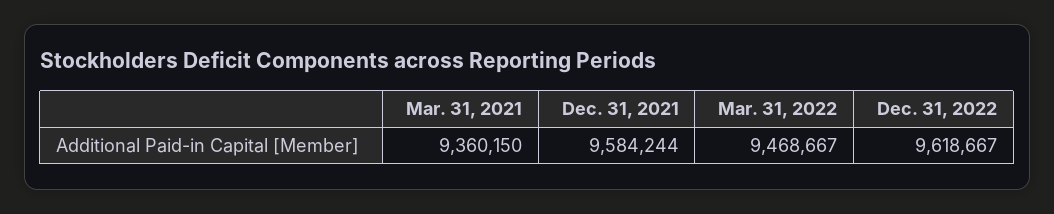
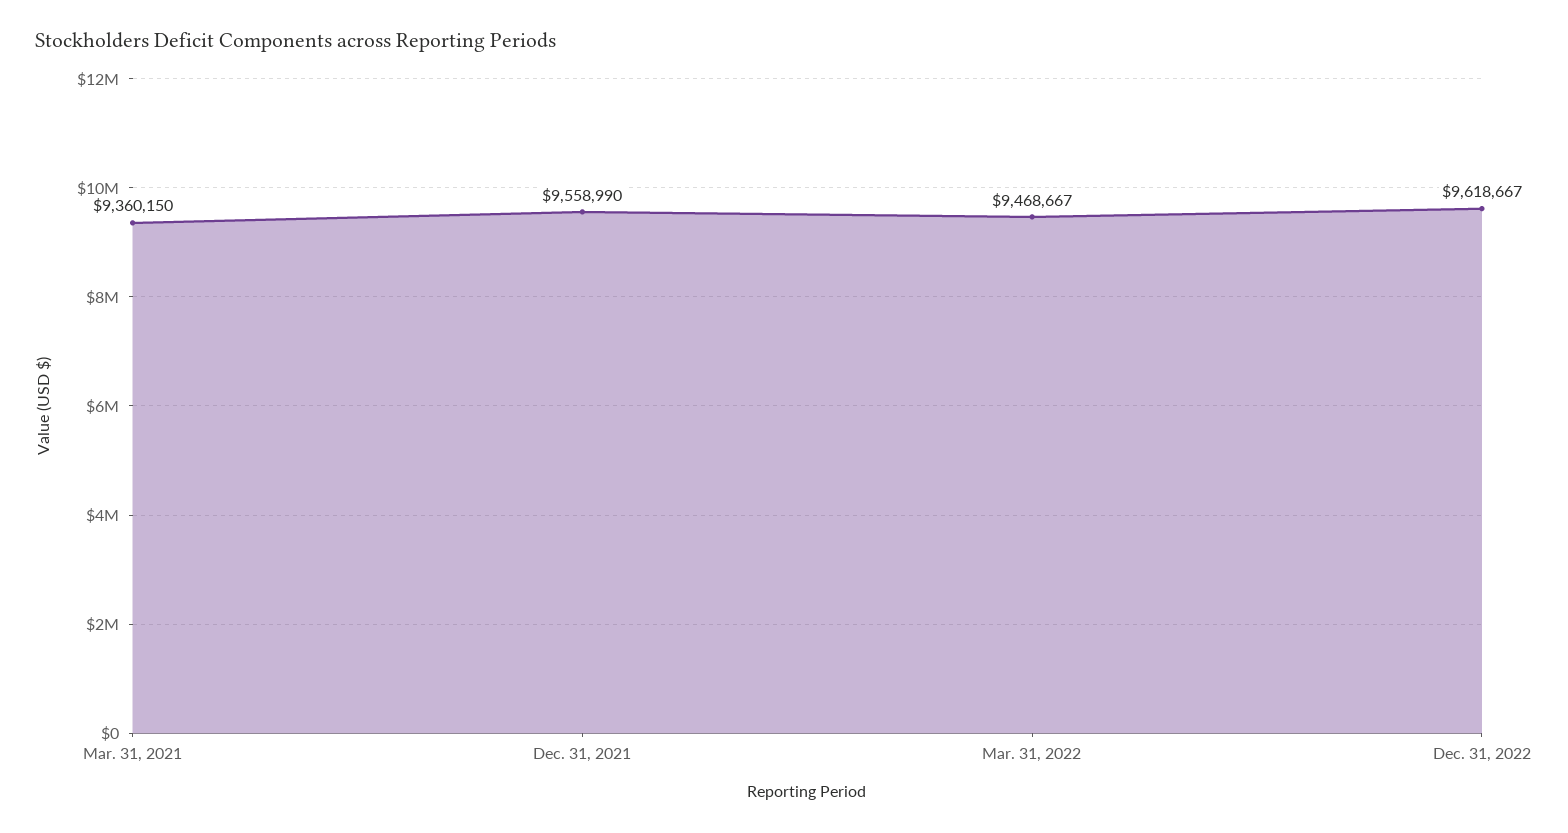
  {
    "Mar. 31, 2021": 9360150,
-   "Dec. 31, 2021": 9584244,
+   "Dec. 31, 2021": 9558990,
    "Mar. 31, 2022": 9468667,
    "Dec. 31, 2022": 9618667
  }

